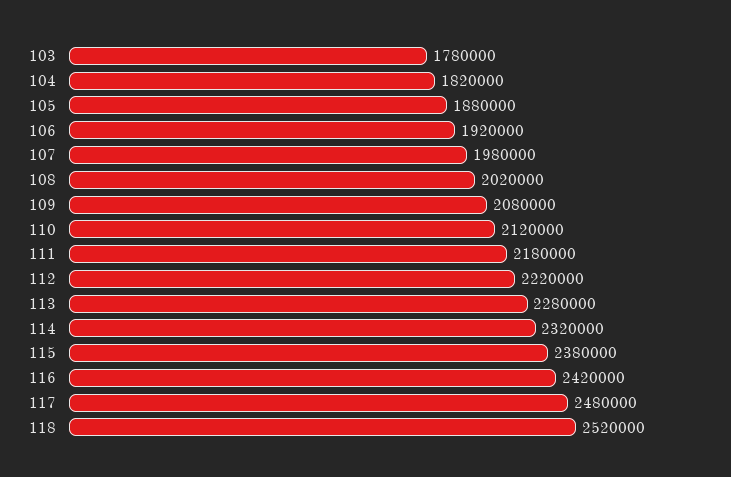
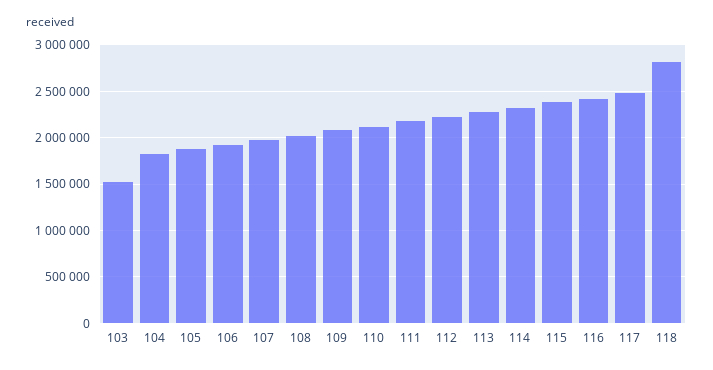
  {
-   "103": 1780000,
+   "103": 1500000,
    "104": 1820000,
    "105": 1880000,
    "106": 1920000,
    "107": 1980000,
    "108": 2020000,
    "109": 2080000,
    "110": 2120000,
    "111": 2180000,
    "112": 2220000,
    "113": 2280000,
    "114": 2320000,
    "115": 2380000,
    "116": 2420000,
    "117": 2480000,
-   "118": 2520000
+   "118": 2800000
  }

